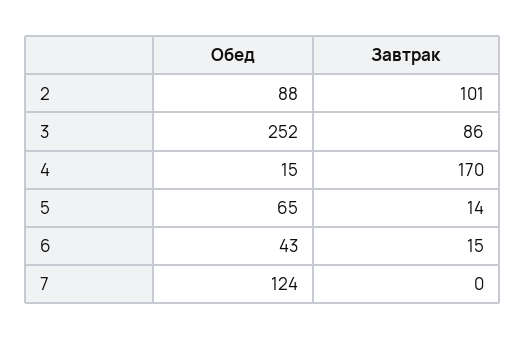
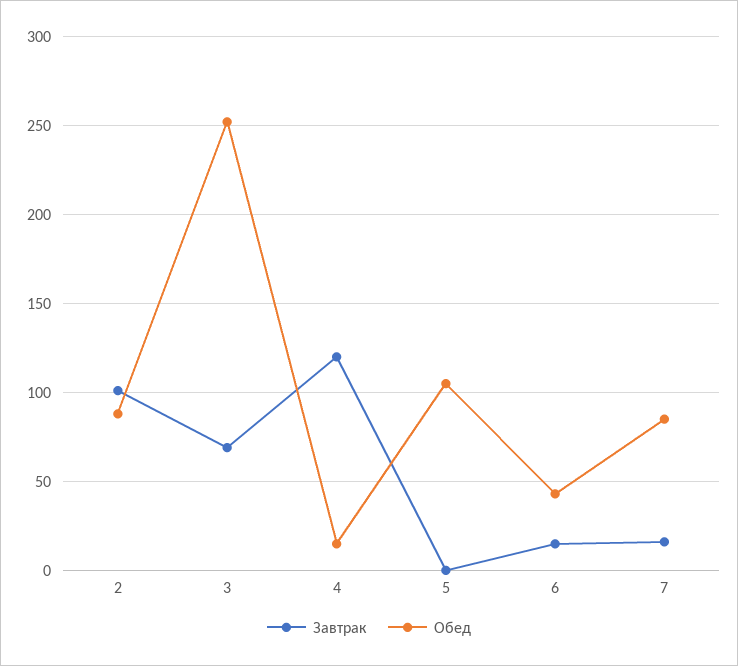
  {
    "Обед": {
      "2": 88,
      "3": 252,
      "4": 15,
-     "5": 65,
+     "5": 105,
      "6": 43,
-     "7": 124
+     "7": 85
    },
    "Завтрак": {
      "2": 101,
-     "3": 86,
+     "3": 70,
-     "4": 170,
+     "4": 120,
-     "5": 14,
+     "5": 0,
      "6": 15,
-     "7": 0
+     "7": 15
    }
  }

